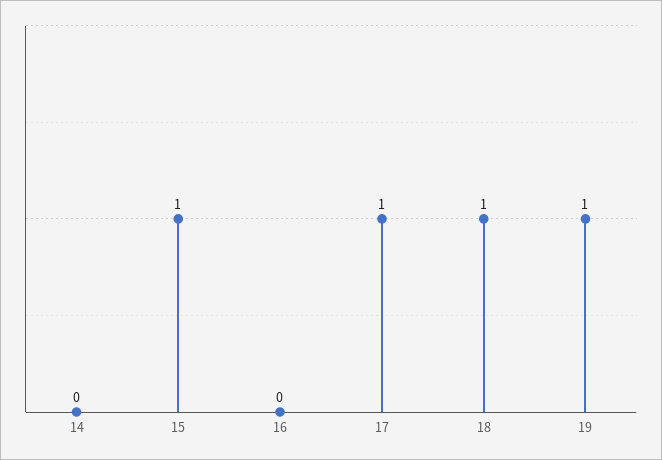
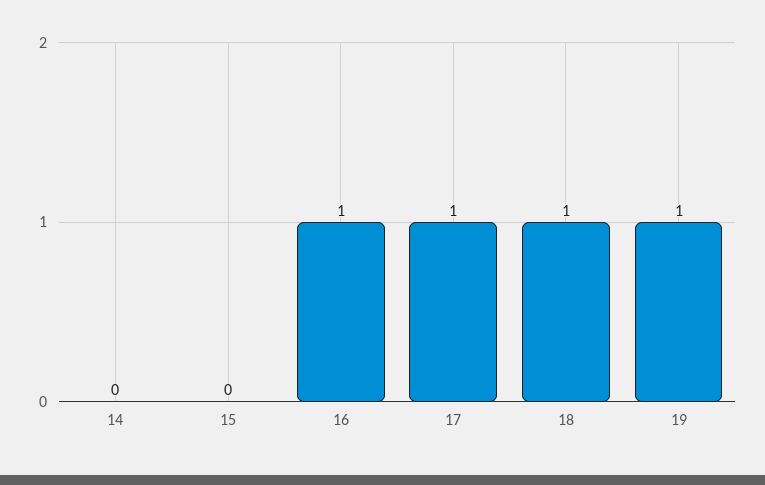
  {
    "14": 0,
-   "15": 1,
+   "15": 0,
-   "16": 0,
+   "16": 1,
    "17": 1,
    "18": 1,
    "19": 1
  }

